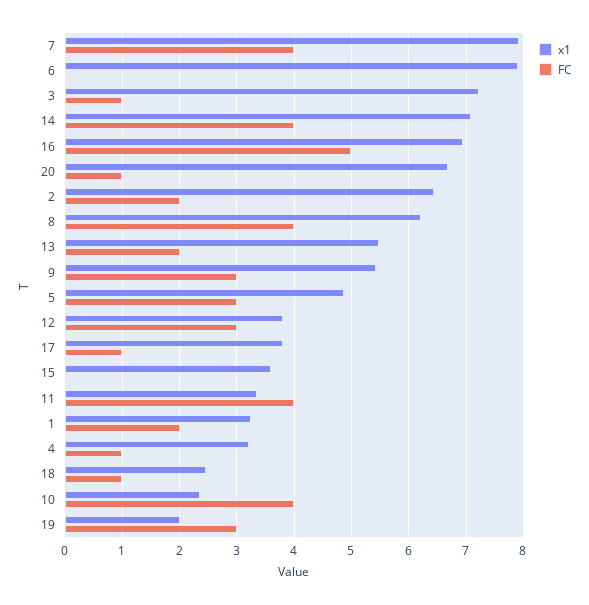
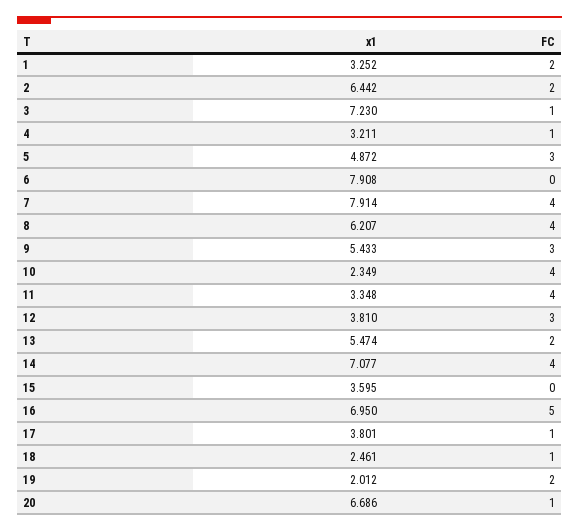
  {
    "x1": {
      "7": 7.914,
      "6": 7.908,
      "3": 7.23,
      "14": 7.077,
      "16": 6.95,
      "20": 6.686,
      "2": 6.442,
      "8": 6.207,
      "13": 5.474,
      "9": 5.433,
      "5": 4.872,
      "12": 3.81,
      "17": 3.801,
      "15": 3.595,
      "11": 3.348,
      "1": 3.252,
      "4": 3.211,
      "18": 2.461,
      "10": 2.349,
      "19": 2.012
    },
    "FC": {
      "7": 4,
      "6": 0,
      "3": 1,
      "14": 4,
      "16": 5,
      "20": 1,
      "2": 2,
      "8": 4,
      "13": 2,
      "9": 3,
      "5": 3,
      "12": 3,
      "17": 1,
      "15": 0,
      "11": 4,
      "1": 2,
      "4": 1,
      "18": 1,
      "10": 4,
-     "19": 3
+     "19": 2
    }
  }

